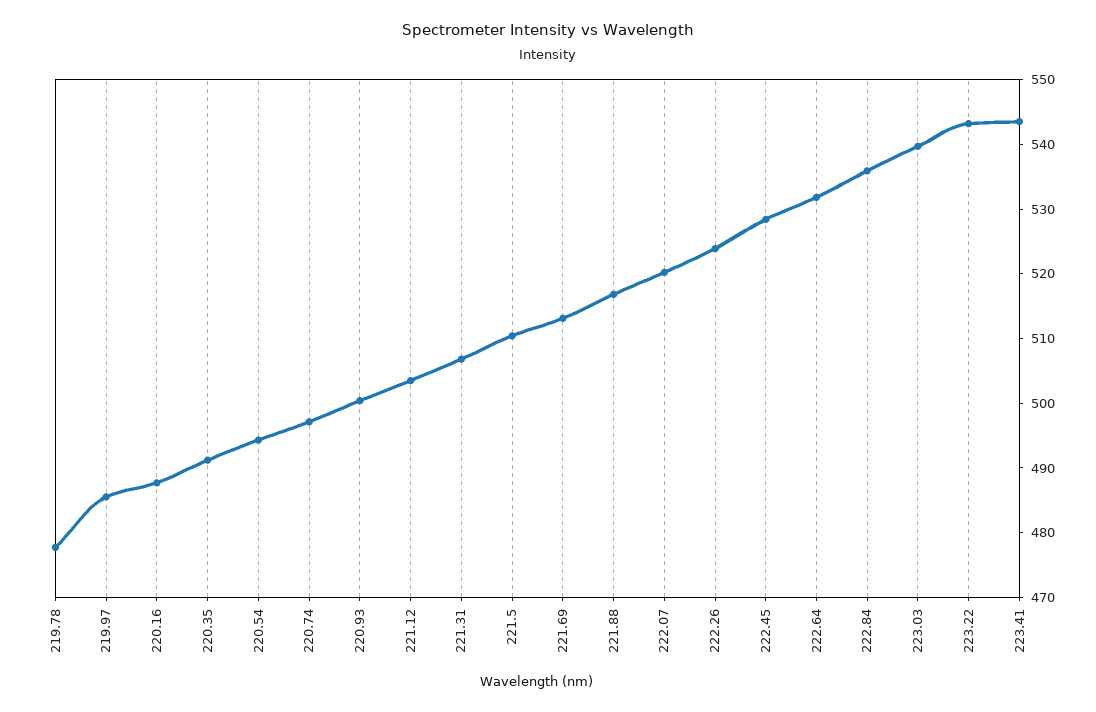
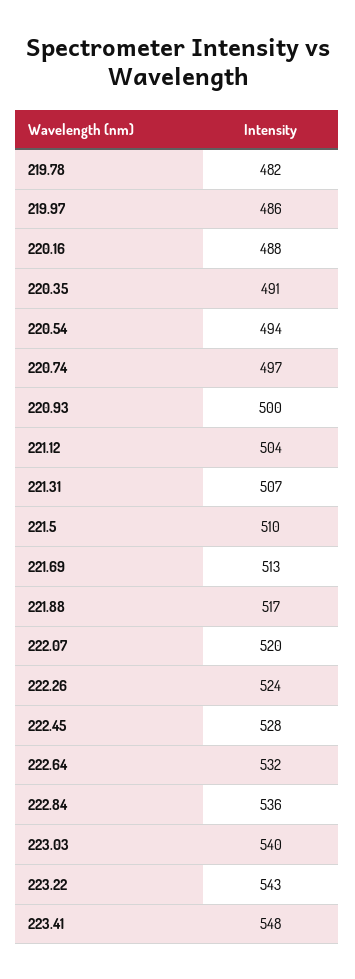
  {
-   "219.78": 478,
+   "219.78": 482,
    "219.97": 486,
    "220.16": 488,
    "220.35": 491,
    "220.54": 494,
    "220.74": 497,
    "220.93": 500,
    "221.12": 504,
    "221.31": 507,
    "221.5": 510,
    "221.69": 513,
    "221.88": 517,
    "222.07": 520,
    "222.26": 524,
    "222.45": 528,
    "222.64": 532,
    "222.84": 536,
    "223.03": 540,
    "223.22": 543,
-   "223.41": 544
+   "223.41": 548
  }

